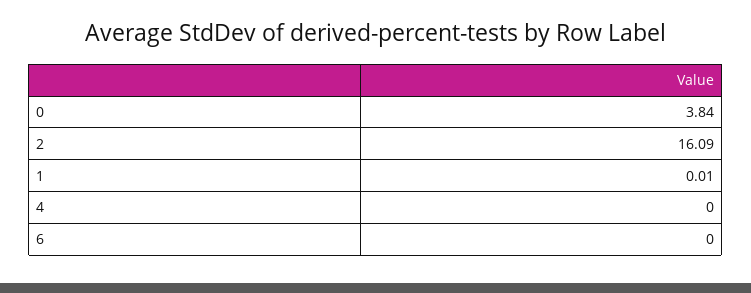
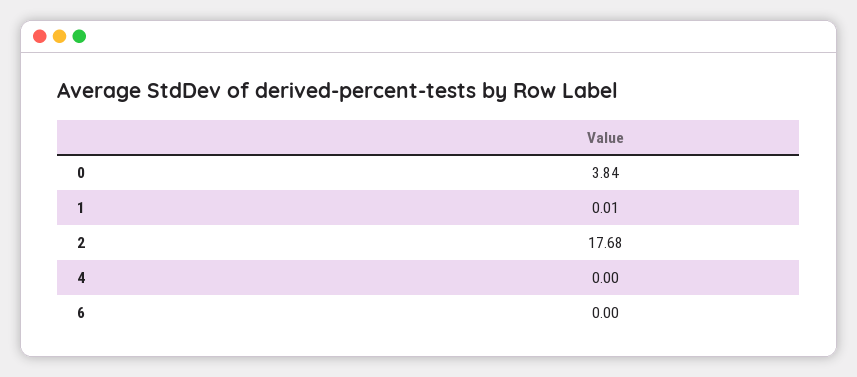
  {
    "0": 3.84,
-   "2": 16.09,
+   "2": 17.68,
    "1": 0.01,
    "4": 0,
    "6": 0
  }

